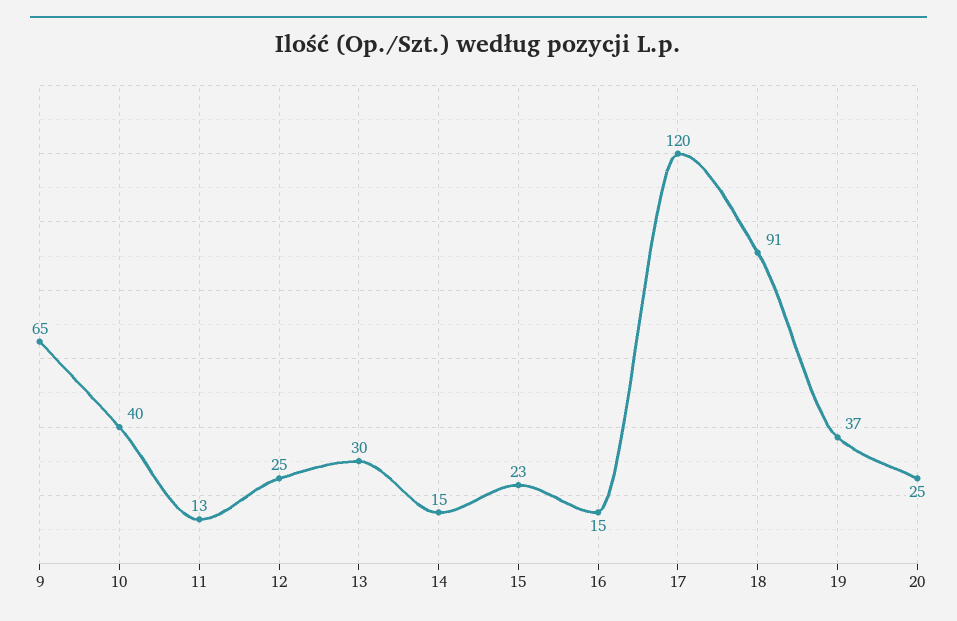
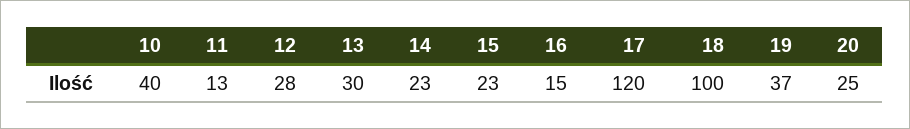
  {
-   "9": 65,
    "10": 40,
    "11": 13,
-   "12": 25,
+   "12": 28,
    "13": 30,
-   "14": 15,
+   "14": 23,
    "15": 23,
    "16": 15,
    "17": 120,
-   "18": 91,
+   "18": 100,
    "19": 37,
    "20": 25
  }

